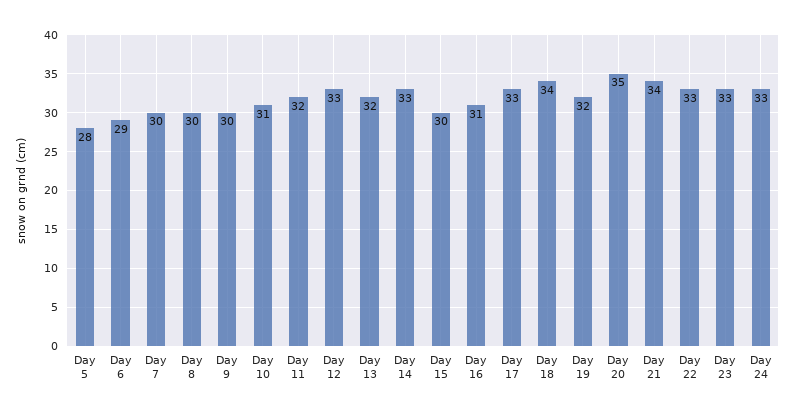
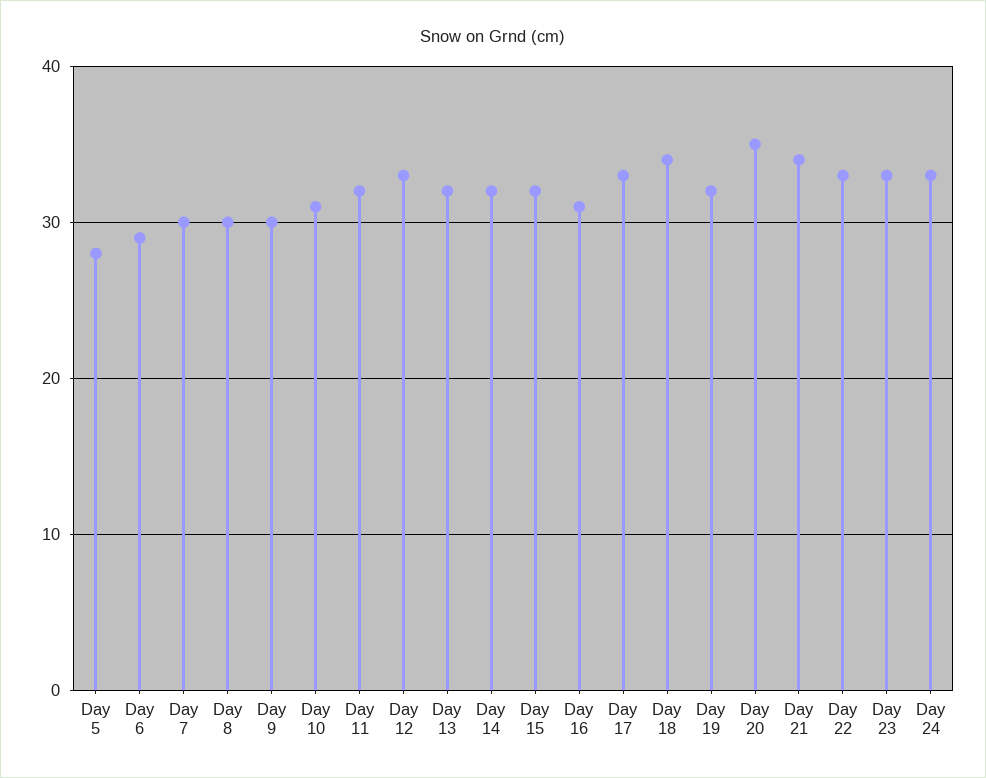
  {
    "Day 5": 28,
    "Day 6": 29,
    "Day 7": 30,
    "Day 8": 30,
    "Day 9": 30,
    "Day 10": 31,
    "Day 11": 32,
    "Day 12": 33,
    "Day 13": 32,
-   "Day 14": 33,
+   "Day 14": 32,
-   "Day 15": 30,
+   "Day 15": 32,
    "Day 16": 31,
    "Day 17": 33,
    "Day 18": 34,
    "Day 19": 32,
    "Day 20": 35,
    "Day 21": 34,
    "Day 22": 33,
    "Day 23": 33,
    "Day 24": 33
  }

